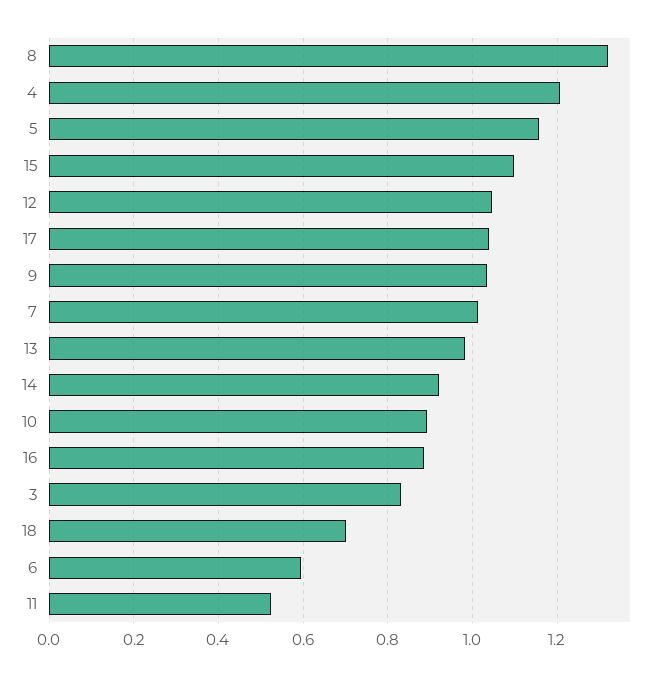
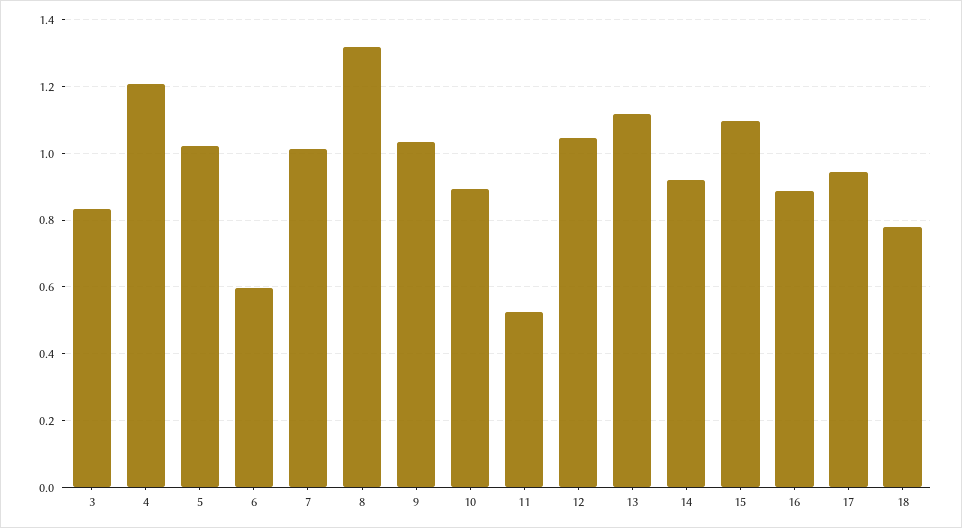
  {
    "8": 1.32,
    "4": 1.2,
-   "5": 1.16,
+   "5": 1.02,
    "15": 1.1,
    "12": 1.04,
-   "17": 1.04,
+   "17": 0.94,
    "9": 1.04,
    "7": 1.02,
-   "13": 0.98,
+   "13": 1.12,
    "14": 0.92,
    "10": 0.9,
    "16": 0.88,
    "3": 0.84,
-   "18": 0.7,
+   "18": 0.78,
    "6": 0.6,
    "11": 0.52
  }

